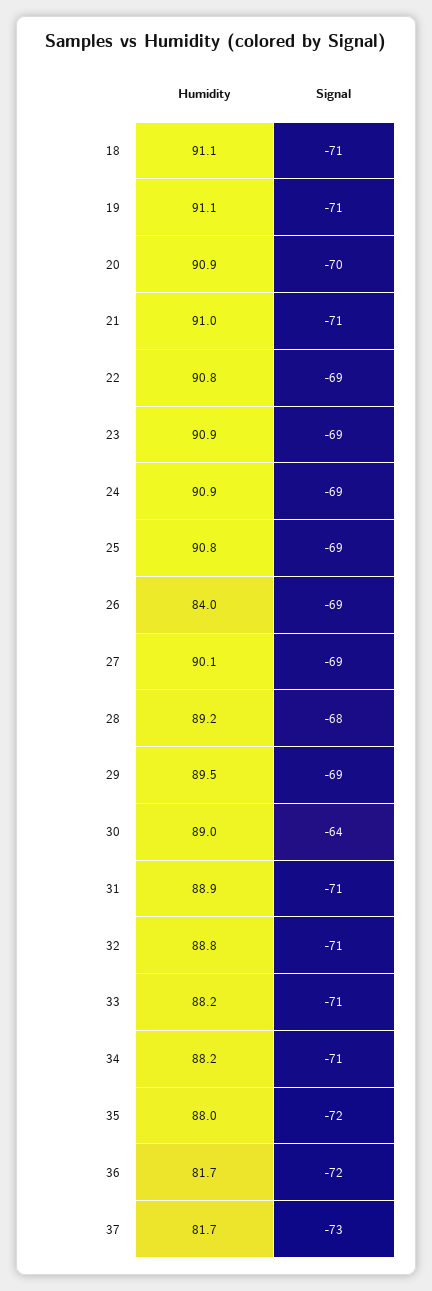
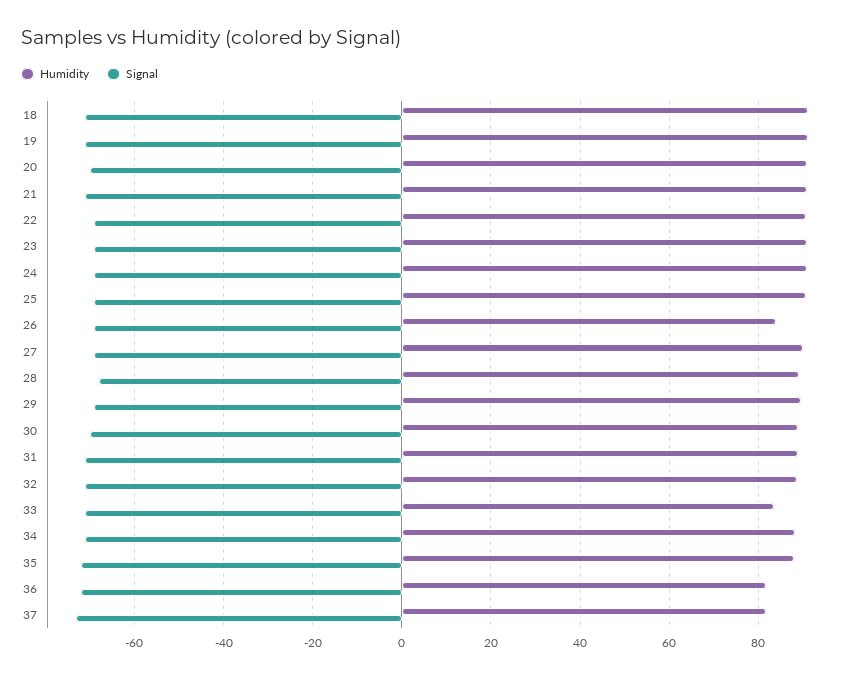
  {
    "Humidity": {
      "18": 91.1,
      "19": 91.1,
      "20": 90.9,
      "21": 91,
      "22": 90.8,
      "23": 90.9,
      "24": 90.9,
      "25": 90.8,
      "26": 84,
      "27": 90.1,
      "28": 89.2,
      "29": 89.5,
      "30": 89,
      "31": 88.9,
      "32": 88.8,
-     "33": 88.2,
+     "33": 84,
      "34": 88.2,
      "35": 88,
      "36": 81.7,
      "37": 81.7
    },
    "Signal": {
      "18": -71,
      "19": -71,
      "20": -70,
      "21": -71,
      "22": -69,
      "23": -69,
      "24": -69,
      "25": -69,
      "26": -69,
      "27": -69,
      "28": -68,
      "29": -69,
-     "30": -64,
+     "30": -70,
      "31": -71,
      "32": -71,
      "33": -71,
      "34": -71,
      "35": -72,
      "36": -72,
      "37": -73
    }
  }

